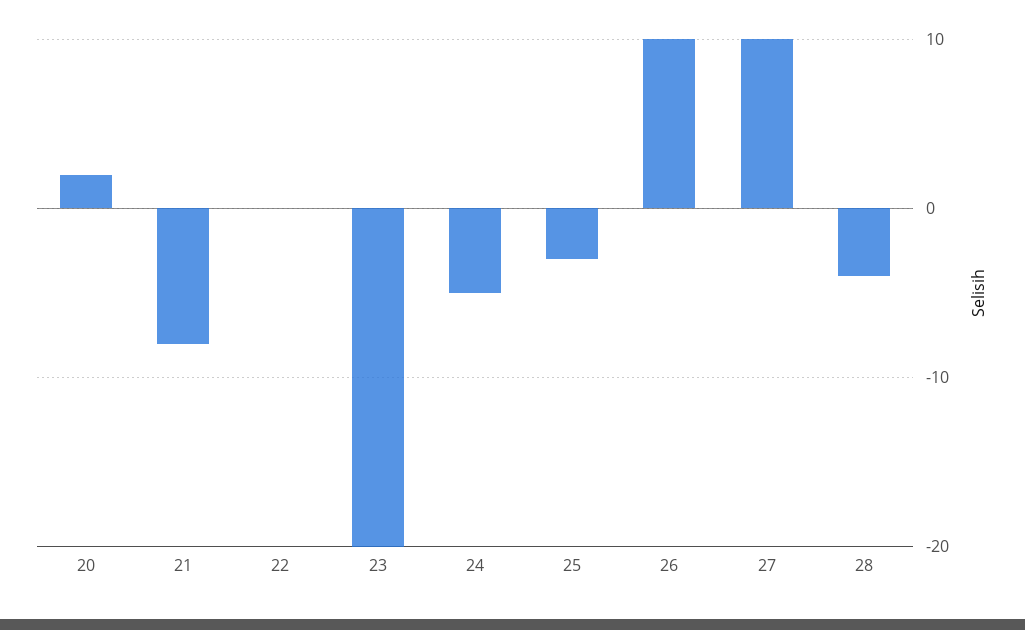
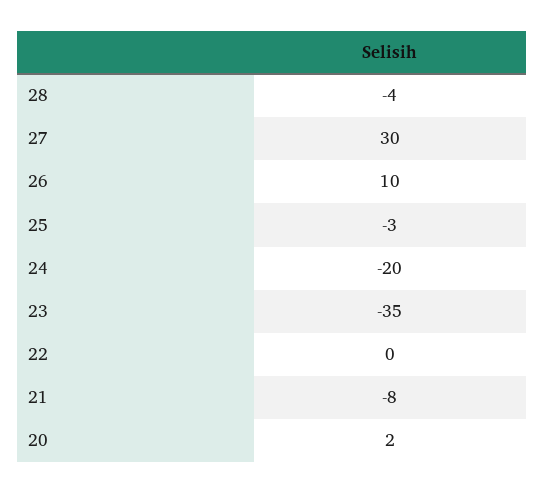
  {
    "20": 2,
    "21": -8,
    "22": 0,
-   "23": -20,
+   "23": -35,
-   "24": -5,
+   "24": -20,
    "25": -3,
    "26": 10,
-   "27": 10,
+   "27": 30,
    "28": -4
  }

